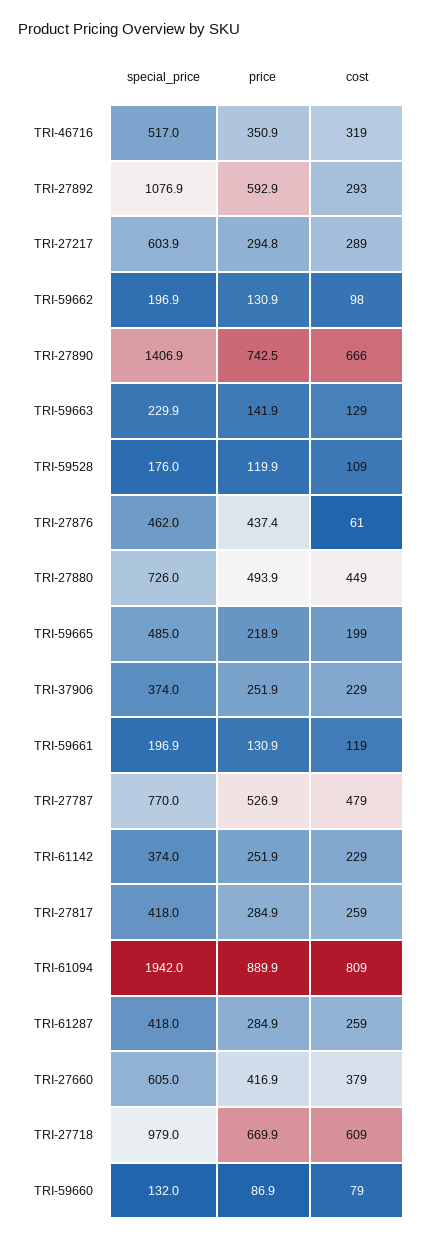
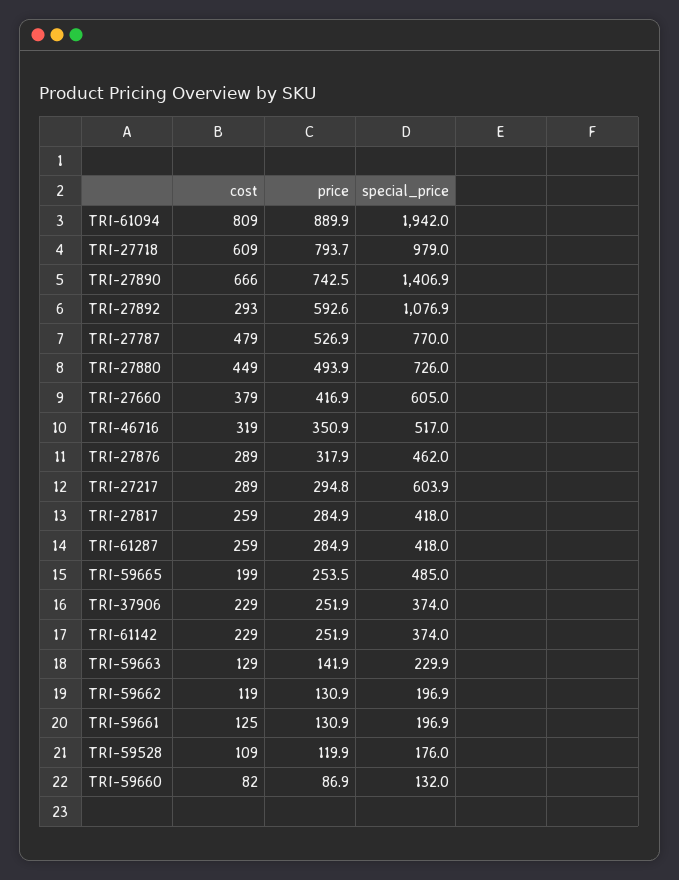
  {
    "special_price": {
      "TRI-46716": 517,
      "TRI-27892": 1076.9,
      "TRI-27217": 603.9,
      "TRI-59662": 196.9,
      "TRI-27890": 1406.9,
      "TRI-59663": 229.9,
      "TRI-59528": 176,
      "TRI-27876": 462,
      "TRI-27880": 726,
      "TRI-59665": 485,
      "TRI-37906": 374,
      "TRI-59661": 196.9,
      "TRI-27787": 770,
      "TRI-61142": 374,
      "TRI-27817": 418,
      "TRI-61094": 1942,
      "TRI-61287": 418,
      "TRI-27660": 605,
      "TRI-27718": 979,
      "TRI-59660": 132
    },
    "price": {
      "TRI-46716": 350.9,
-     "TRI-27892": 592.9,
+     "TRI-27892": 592.6,
      "TRI-27217": 294.8,
      "TRI-59662": 130.9,
      "TRI-27890": 742.5,
      "TRI-59663": 141.9,
      "TRI-59528": 119.9,
-     "TRI-27876": 437.4,
+     "TRI-27876": 317.9,
      "TRI-27880": 493.9,
-     "TRI-59665": 218.9,
+     "TRI-59665": 253.5,
      "TRI-37906": 251.9,
      "TRI-59661": 130.9,
      "TRI-27787": 526.9,
      "TRI-61142": 251.9,
      "TRI-27817": 284.9,
      "TRI-61094": 889.9,
      "TRI-61287": 284.9,
      "TRI-27660": 416.9,
-     "TRI-27718": 669.9,
+     "TRI-27718": 793.7,
      "TRI-59660": 86.9
    },
    "cost": {
      "TRI-46716": 319,
      "TRI-27892": 293,
      "TRI-27217": 289,
-     "TRI-59662": 98,
+     "TRI-59662": 119,
      "TRI-27890": 666,
      "TRI-59663": 129,
      "TRI-59528": 109,
-     "TRI-27876": 61,
+     "TRI-27876": 289,
      "TRI-27880": 449,
      "TRI-59665": 199,
      "TRI-37906": 229,
-     "TRI-59661": 119,
+     "TRI-59661": 125,
      "TRI-27787": 479,
      "TRI-61142": 229,
      "TRI-27817": 259,
      "TRI-61094": 809,
      "TRI-61287": 259,
      "TRI-27660": 379,
      "TRI-27718": 609,
-     "TRI-59660": 79
+     "TRI-59660": 82
    }
  }

